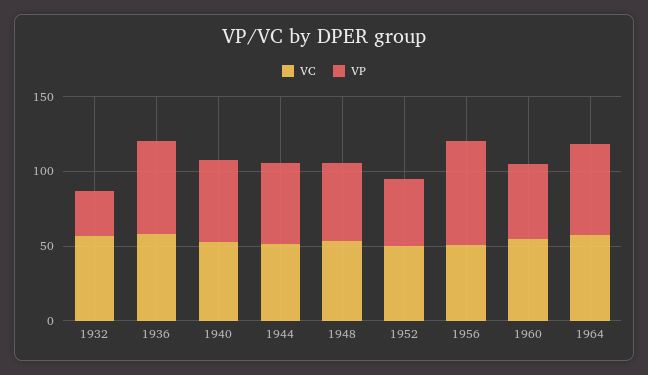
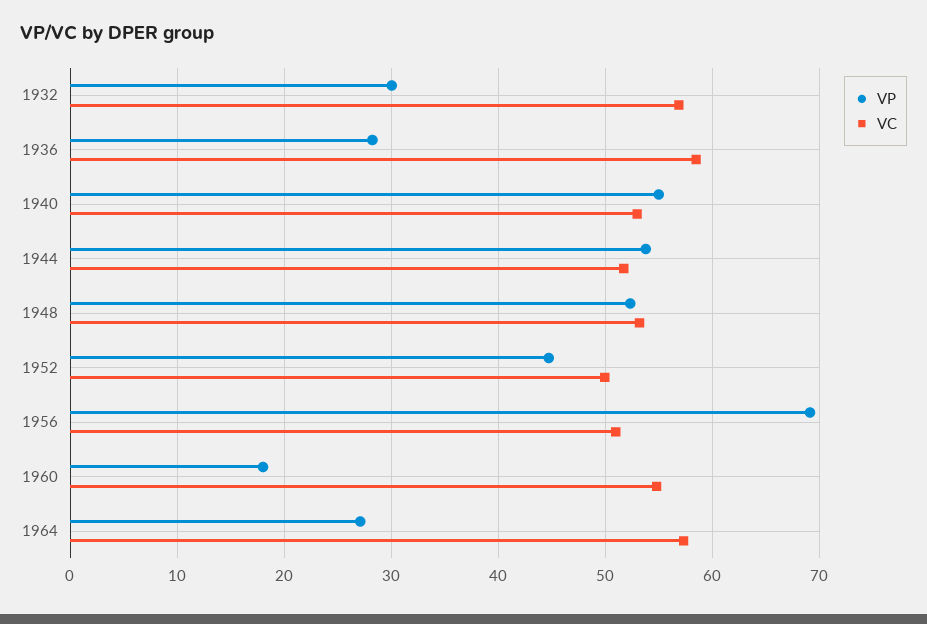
  {
    "VC": {
      "1932": 57,
      "1936": 58,
      "1940": 53,
      "1944": 52,
      "1948": 53,
      "1952": 50,
      "1956": 51,
      "1960": 55,
      "1964": 57
    },
    "VP": {
      "1932": 30,
-     "1936": 60,
+     "1936": 28,
      "1940": 55,
      "1944": 54,
      "1948": 52,
      "1952": 45,
      "1956": 69,
-     "1960": 50,
+     "1960": 18,
-     "1964": 60
+     "1964": 27
    }
  }

